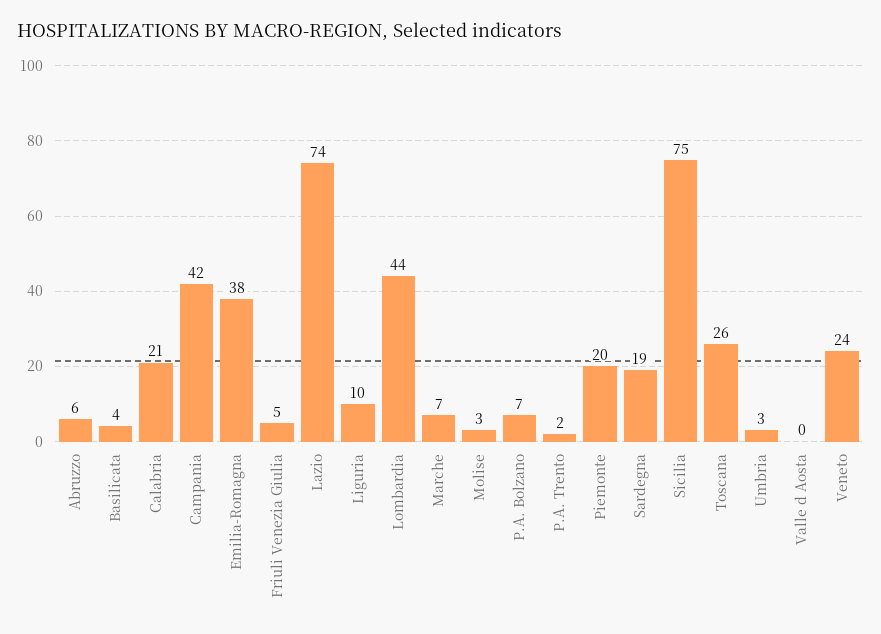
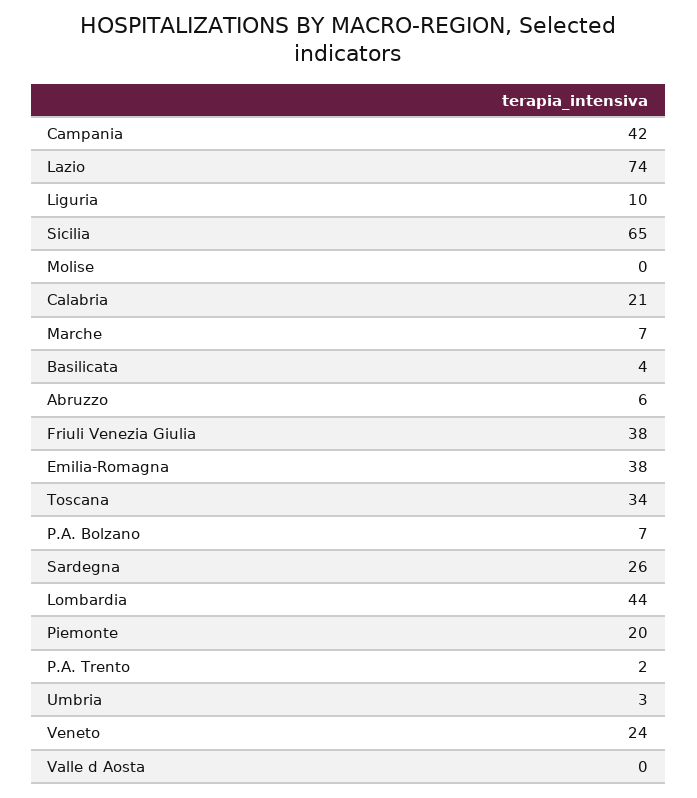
  {
    "Abruzzo": 6,
    "Basilicata": 4,
    "Calabria": 21,
    "Campania": 42,
    "Emilia-Romagna": 38,
-   "Friuli Venezia Giulia": 5,
+   "Friuli Venezia Giulia": 38,
    "Lazio": 74,
    "Liguria": 10,
    "Lombardia": 44,
    "Marche": 7,
-   "Molise": 3,
+   "Molise": 0,
    "P.A. Bolzano": 7,
    "P.A. Trento": 2,
    "Piemonte": 20,
-   "Sardegna": 19,
+   "Sardegna": 26,
-   "Sicilia": 75,
+   "Sicilia": 65,
-   "Toscana": 26,
+   "Toscana": 34,
    "Umbria": 3,
    "Valle d Aosta": 0,
    "Veneto": 24
  }

